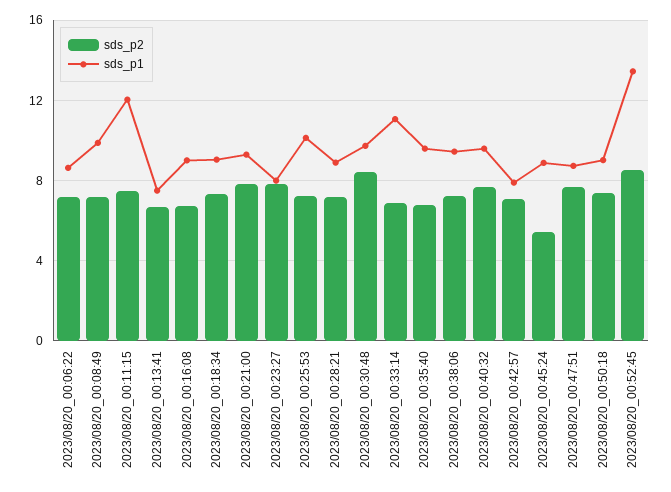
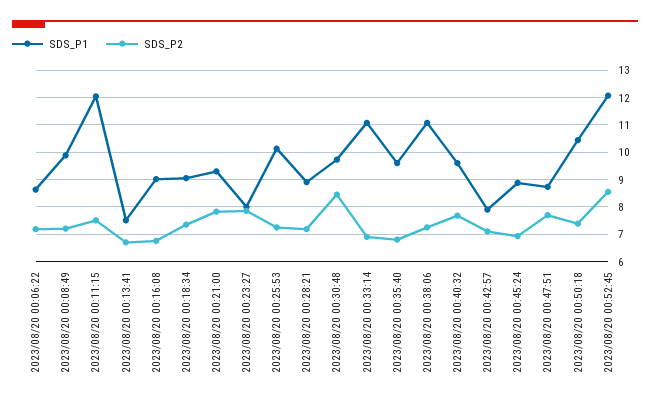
  {
    "sds_p2": {
      "2023/08/20_00:06:22": 7.25,
      "2023/08/20_00:08:49": 7.25,
      "2023/08/20_00:11:15": 7.5,
      "2023/08/20_00:13:41": 6.75,
      "2023/08/20_00:16:08": 6.75,
      "2023/08/20_00:18:34": 7.25,
      "2023/08/20_00:21:00": 7.75,
      "2023/08/20_00:23:27": 7.75,
      "2023/08/20_00:25:53": 7.25,
      "2023/08/20_00:28:21": 7.25,
      "2023/08/20_00:30:48": 8.5,
      "2023/08/20_00:33:14": 7,
      "2023/08/20_00:35:40": 6.75,
      "2023/08/20_00:38:06": 7.25,
      "2023/08/20_00:40:32": 7.75,
      "2023/08/20_00:42:57": 7,
-     "2023/08/20_00:45:24": 5.5,
+     "2023/08/20_00:45:24": 7,
      "2023/08/20_00:47:51": 7.75,
      "2023/08/20_00:50:18": 7.5,
      "2023/08/20_00:52:45": 8.5
    },
    "sds_p1": {
      "2023/08/20_00:06:22": 8.75,
      "2023/08/20_00:08:49": 10,
      "2023/08/20_00:11:15": 12,
      "2023/08/20_00:13:41": 7.5,
      "2023/08/20_00:16:08": 9,
      "2023/08/20_00:18:34": 9,
      "2023/08/20_00:21:00": 9.25,
      "2023/08/20_00:23:27": 8,
      "2023/08/20_00:25:53": 10.25,
      "2023/08/20_00:28:21": 9,
      "2023/08/20_00:30:48": 9.75,
      "2023/08/20_00:33:14": 11,
      "2023/08/20_00:35:40": 9.5,
-     "2023/08/20_00:38:06": 9.5,
+     "2023/08/20_00:38:06": 11,
      "2023/08/20_00:40:32": 9.5,
      "2023/08/20_00:42:57": 8,
      "2023/08/20_00:45:24": 9,
      "2023/08/20_00:47:51": 8.75,
-     "2023/08/20_00:50:18": 9,
+     "2023/08/20_00:50:18": 10.5,
-     "2023/08/20_00:52:45": 13.5
+     "2023/08/20_00:52:45": 12
    }
  }

